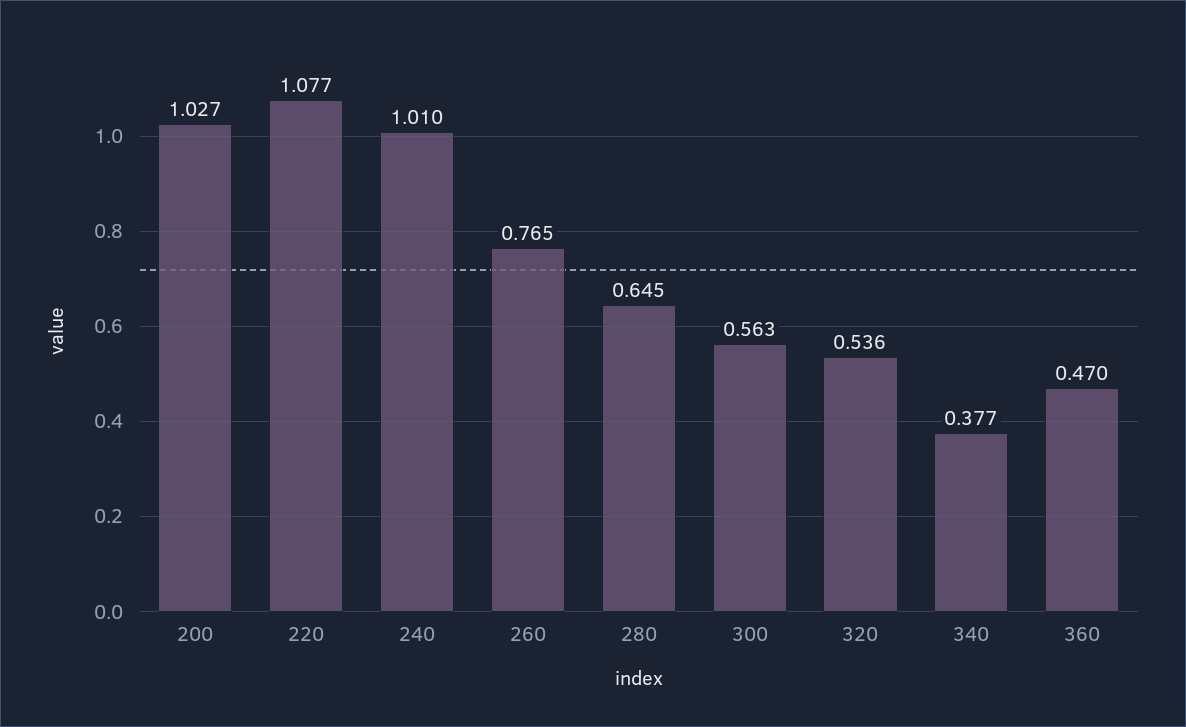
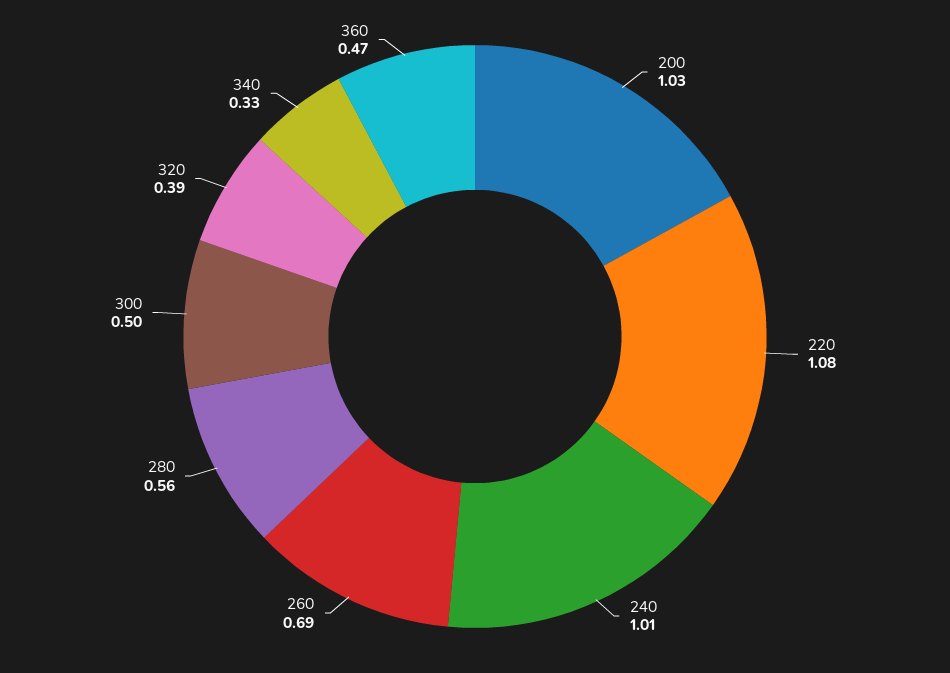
  {
    "200": 1.027,
    "220": 1.077,
    "240": 1.01,
-   "260": 0.765,
+   "260": 0.69,
-   "280": 0.645,
+   "280": 0.56,
-   "300": 0.563,
+   "300": 0.5,
-   "320": 0.536,
+   "320": 0.39,
-   "340": 0.377,
+   "340": 0.33,
    "360": 0.47
  }

